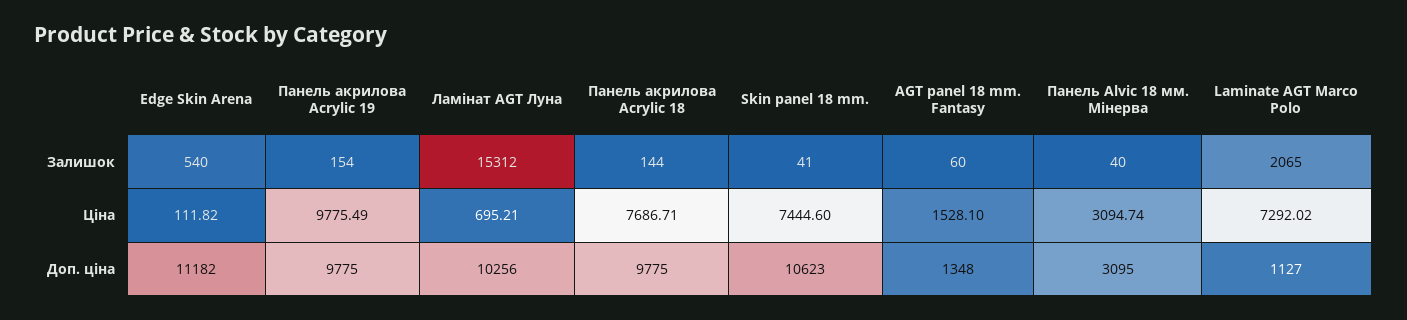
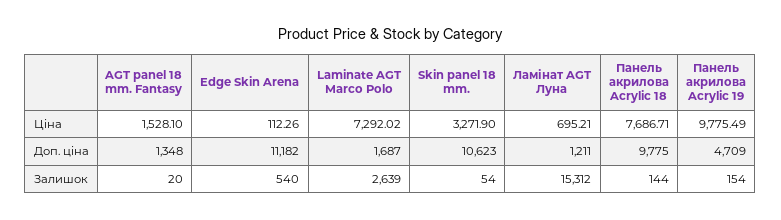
  {
    "Edge Skin Arena": {
      "Залишок": 540,
-     "Ціна": 111.82,
+     "Ціна": 112.26,
      "Доп. ціна": 11182
    },
    "Панель акрилова Acrylic 19": {
      "Залишок": 154,
      "Ціна": 9775.49,
-     "Доп. ціна": 9775
+     "Доп. ціна": 4709
    },
    "Ламінат AGT Луна": {
      "Залишок": 15312,
      "Ціна": 695.21,
-     "Доп. ціна": 10256
+     "Доп. ціна": 1211
    },
    "Панель акрилова Acrylic 18": {
      "Залишок": 144,
      "Ціна": 7686.71,
      "Доп. ціна": 9775
    },
    "Skin panel 18 mm.": {
-     "Залишок": 41,
+     "Залишок": 54,
-     "Ціна": 7444.6,
+     "Ціна": 3271.9,
      "Доп. ціна": 10623
    },
    "AGT panel 18 mm. Fantasy": {
-     "Залишок": 60,
+     "Залишок": 20,
      "Ціна": 1528.1,
      "Доп. ціна": 1348
    },
-   "Панель Alvic 18 мм. Мінерва": {
-     "Залишок": 40,
-     "Ціна": 3094.74,
-     "Доп. ціна": 3095
-   },
    "Laminate AGT Marco Polo": {
-     "Залишок": 2065,
+     "Залишок": 2639,
      "Ціна": 7292.02,
-     "Доп. ціна": 1127
+     "Доп. ціна": 1687
    }
  }

